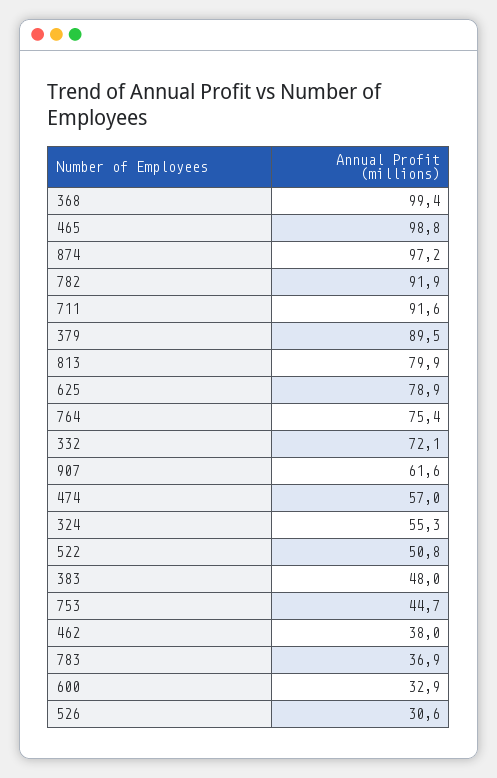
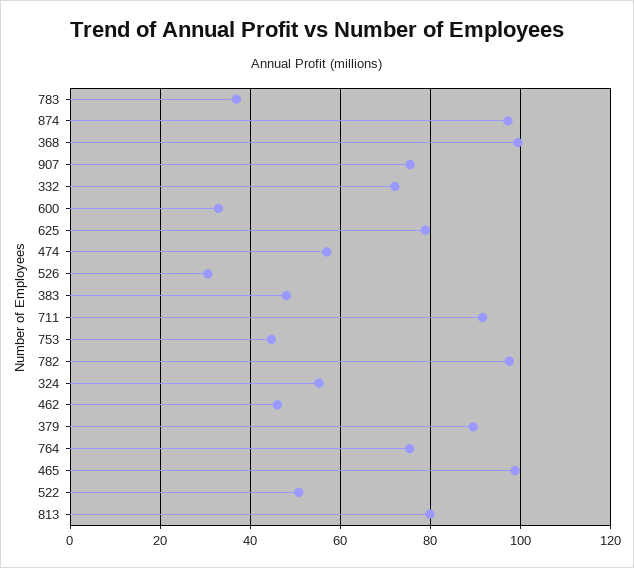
  {
    "368": 99.4,
    "465": 98.8,
    "874": 97.2,
-   "782": 91.9,
+   "782": 98,
    "711": 91.6,
    "379": 89.5,
    "813": 79.9,
    "625": 78.9,
    "764": 75.4,
    "332": 72.1,
-   "907": 61.6,
+   "907": 76,
    "474": 57,
    "324": 55.3,
    "522": 50.8,
    "383": 48,
    "753": 44.7,
-   "462": 38,
+   "462": 46,
    "783": 36.9,
    "600": 32.9,
    "526": 30.6
  }

